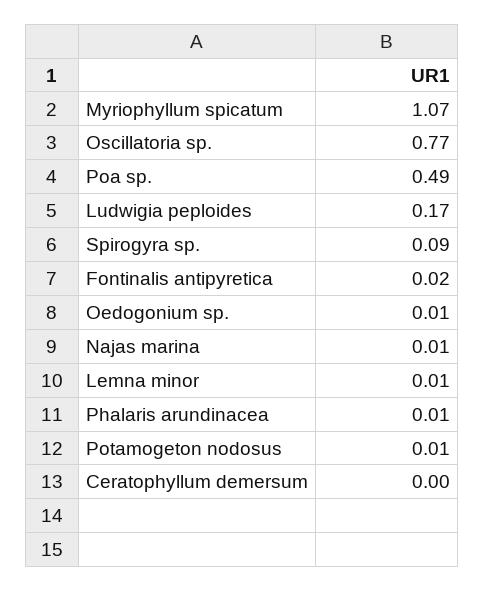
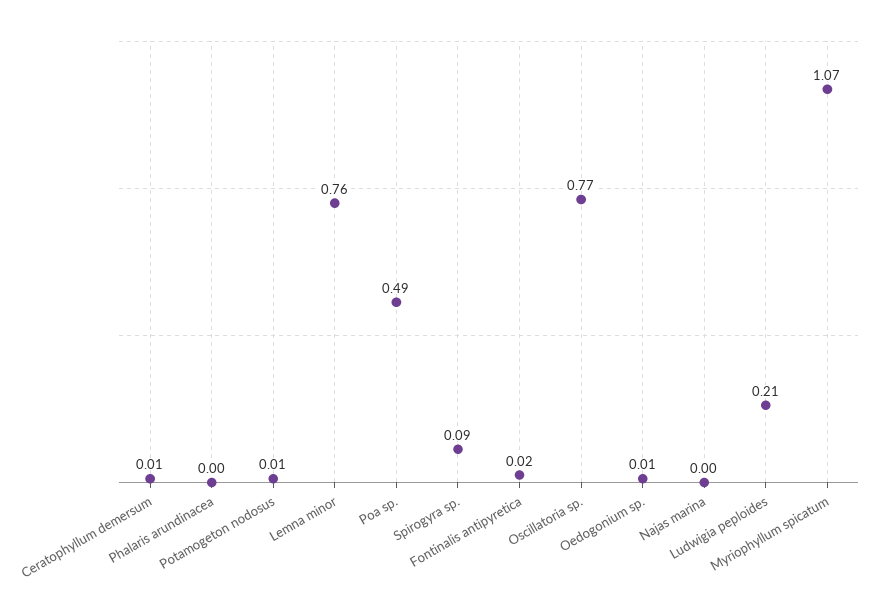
  {
    "Myriophyllum spicatum": 1.07,
    "Oscillatoria sp.": 0.77,
    "Poa sp.": 0.49,
-   "Ludwigia peploides": 0.17,
+   "Ludwigia peploides": 0.21,
    "Spirogyra sp.": 0.09,
    "Fontinalis antipyretica": 0.02,
    "Oedogonium sp.": 0.01,
-   "Najas marina": 0.01,
+   "Najas marina": 0,
-   "Lemna minor": 0.01,
+   "Lemna minor": 0.76,
-   "Phalaris arundinacea": 0.01,
+   "Phalaris arundinacea": 0,
    "Potamogeton nodosus": 0.01,
-   "Ceratophyllum demersum": 0
+   "Ceratophyllum demersum": 0.01
  }

